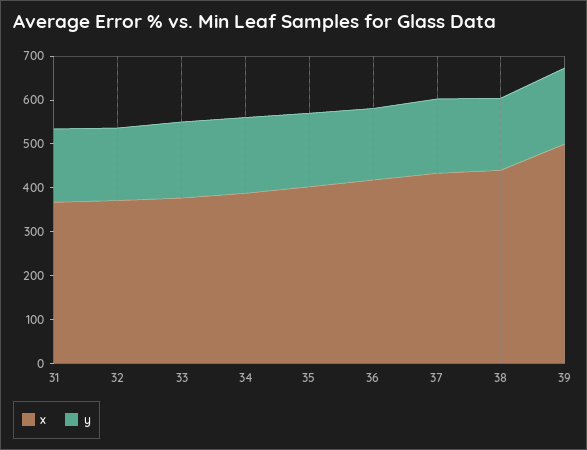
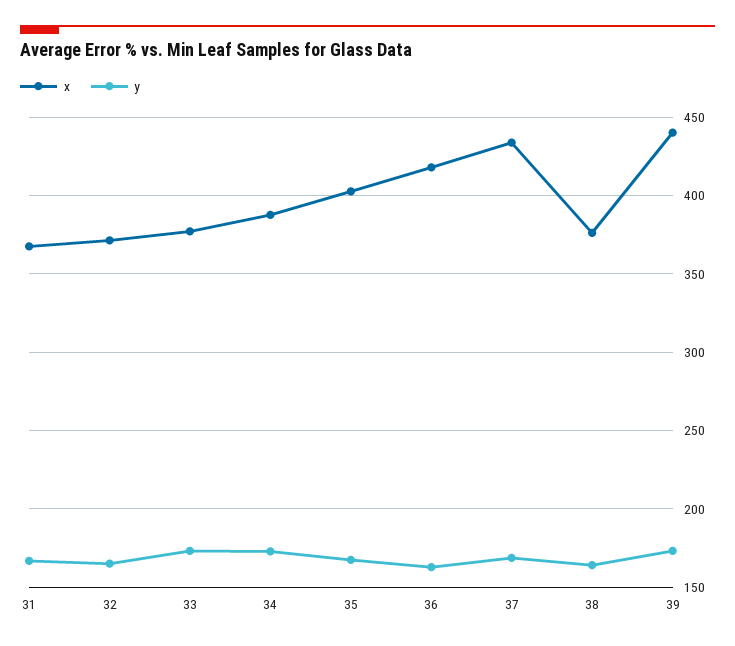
  {
    "x": {
      "31": 370,
      "32": 370,
      "33": 375,
      "34": 390,
      "35": 405,
      "36": 420,
      "37": 435,
-     "38": 440,
+     "38": 375,
-     "39": 500
+     "39": 440
    },
    "y": {
      "31": 165,
      "32": 165,
      "33": 175,
      "34": 175,
      "35": 170,
      "36": 165,
      "37": 170,
      "38": 165,
      "39": 175
    }
  }

